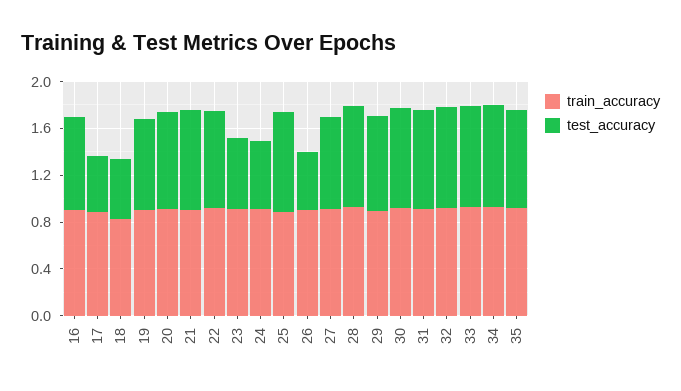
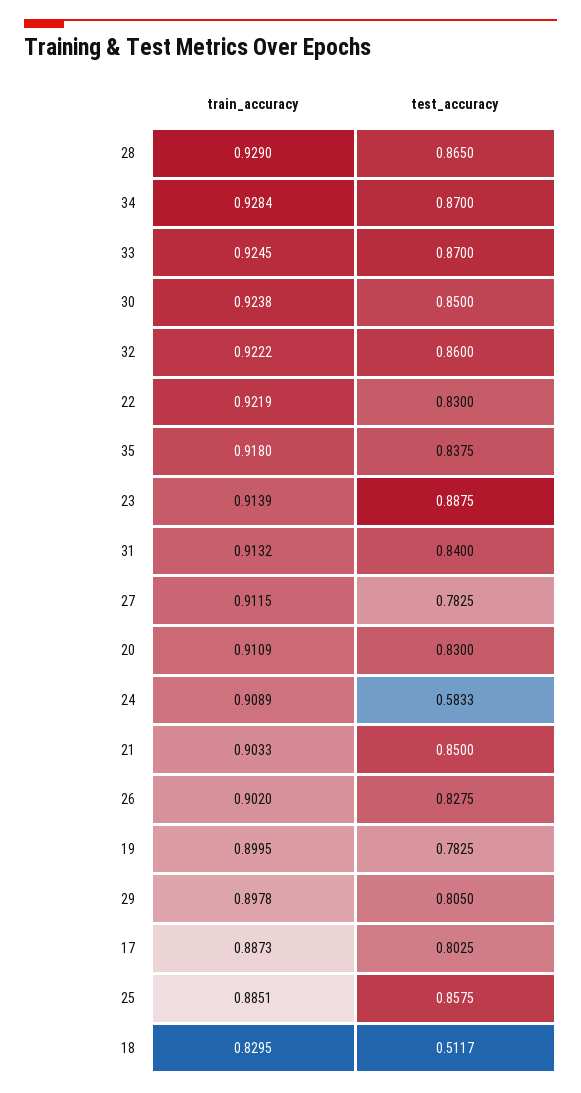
  {
    "train_accuracy": {
-     "16": 0.9,
      "17": 0.8873,
      "18": 0.8295,
      "19": 0.8995,
      "20": 0.9109,
      "21": 0.9033,
      "22": 0.9219,
      "23": 0.9139,
      "24": 0.9089,
      "25": 0.8851,
      "26": 0.902,
      "27": 0.9115,
      "28": 0.929,
      "29": 0.8978,
      "30": 0.9238,
      "31": 0.9132,
      "32": 0.9222,
      "33": 0.9245,
      "34": 0.9284,
      "35": 0.918
    },
    "test_accuracy": {
-     "16": 0.8,
-     "17": 0.5,
+     "17": 0.8025,
      "18": 0.5117,
      "19": 0.7825,
      "20": 0.83,
      "21": 0.85,
      "22": 0.83,
-     "23": 0.6,
+     "23": 0.8875,
      "24": 0.5833,
      "25": 0.8575,
-     "26": 0.5,
+     "26": 0.8275,
      "27": 0.7825,
      "28": 0.865,
      "29": 0.805,
      "30": 0.85,
      "31": 0.84,
      "32": 0.86,
      "33": 0.87,
      "34": 0.87,
      "35": 0.8375
    }
  }

